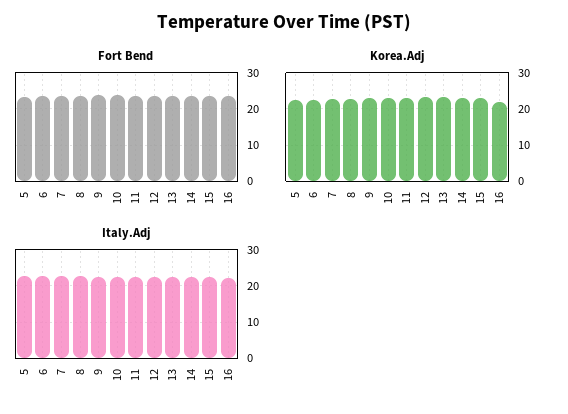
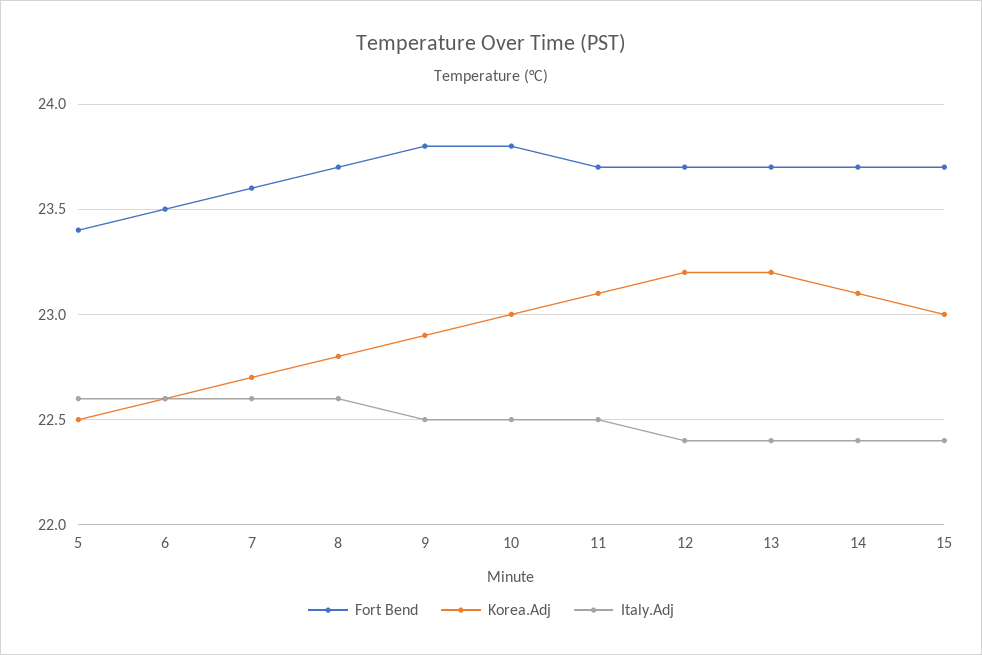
  {
    "Fort Bend": {
      "5": 23.4,
      "6": 23.5,
      "7": 23.6,
      "8": 23.7,
      "9": 23.8,
      "10": 23.8,
      "11": 23.7,
      "12": 23.7,
      "13": 23.7,
      "14": 23.7,
-     "15": 23.7,
+     "15": 23.7
-     "16": 24
    },
    "Korea.Adj": {
      "5": 22.5,
      "6": 22.6,
      "7": 22.7,
      "8": 22.8,
      "9": 22.9,
      "10": 23,
      "11": 23.1,
      "12": 23.2,
      "13": 23.2,
      "14": 23.1,
-     "15": 23,
+     "15": 23
-     "16": 22
    },
    "Italy.Adj": {
      "5": 22.6,
      "6": 22.6,
      "7": 22.6,
      "8": 22.6,
      "9": 22.5,
      "10": 22.5,
      "11": 22.5,
      "12": 22.4,
      "13": 22.4,
      "14": 22.4,
-     "15": 22.4,
+     "15": 22.4
-     "16": 22
    }
  }

